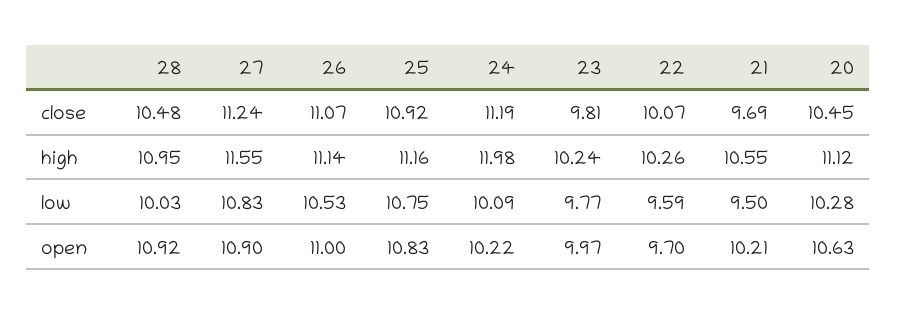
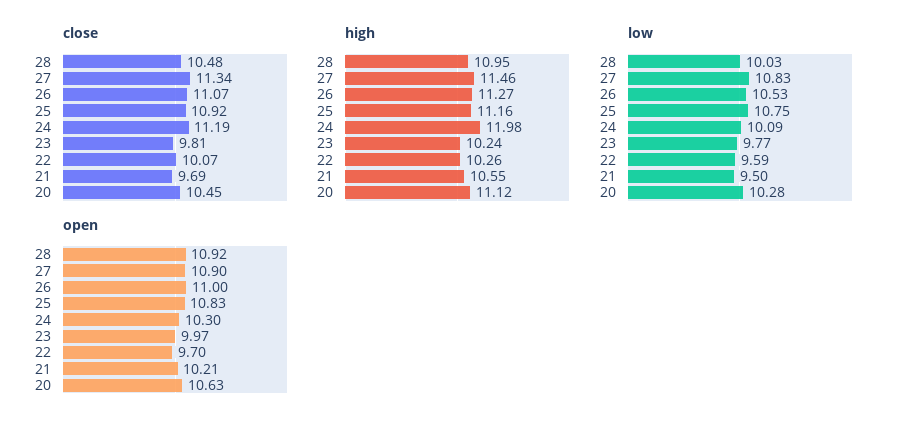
  {
    "close": {
      "28": 10.48,
-     "27": 11.24,
+     "27": 11.34,
      "26": 11.07,
      "25": 10.92,
      "24": 11.19,
      "23": 9.81,
      "22": 10.07,
      "21": 9.69,
      "20": 10.45
    },
    "high": {
      "28": 10.95,
-     "27": 11.55,
+     "27": 11.46,
-     "26": 11.14,
+     "26": 11.27,
      "25": 11.16,
      "24": 11.98,
      "23": 10.24,
      "22": 10.26,
      "21": 10.55,
      "20": 11.12
    },
    "low": {
      "28": 10.03,
      "27": 10.83,
      "26": 10.53,
      "25": 10.75,
      "24": 10.09,
      "23": 9.77,
      "22": 9.59,
      "21": 9.5,
      "20": 10.28
    },
    "open": {
      "28": 10.92,
      "27": 10.9,
      "26": 11,
      "25": 10.83,
-     "24": 10.22,
+     "24": 10.3,
      "23": 9.97,
      "22": 9.7,
      "21": 10.21,
      "20": 10.63
    }
  }

